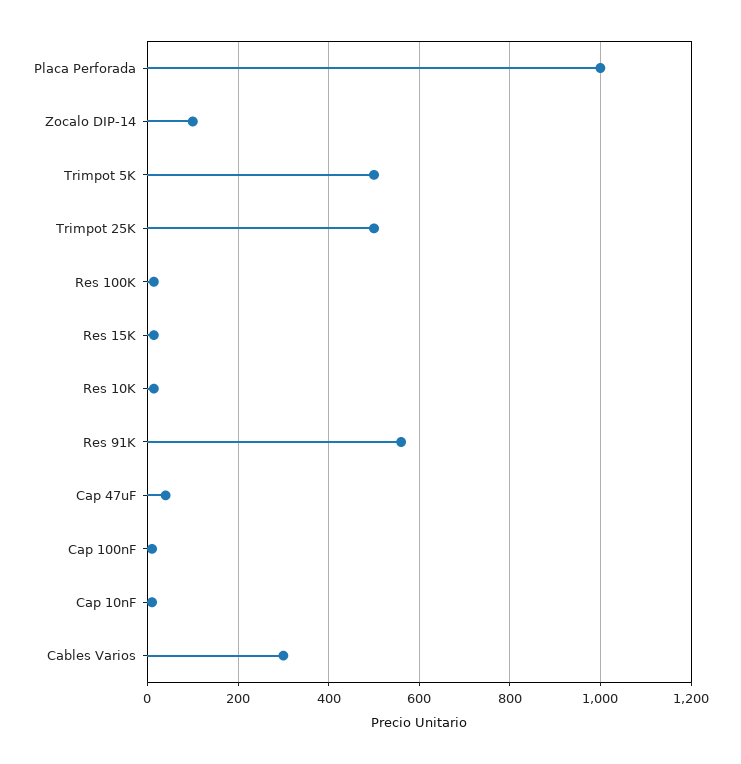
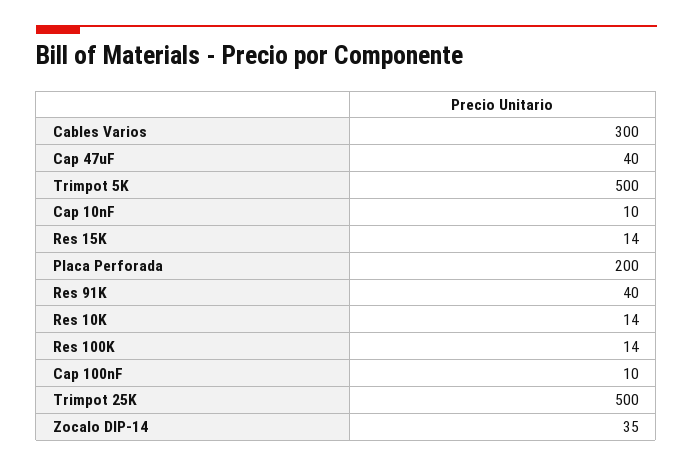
  {
-   "Placa Perforada": 1000,
+   "Placa Perforada": 200,
-   "Zocalo DIP-14": 100,
+   "Zocalo DIP-14": 35,
    "Trimpot 5K": 500,
    "Trimpot 25K": 500,
    "Res 100K": 14,
    "Res 15K": 14,
    "Res 10K": 14,
-   "Res 91K": 560,
+   "Res 91K": 40,
    "Cap 47uF": 40,
    "Cap 100nF": 10,
    "Cap 10nF": 10,
    "Cables Varios": 300
  }

